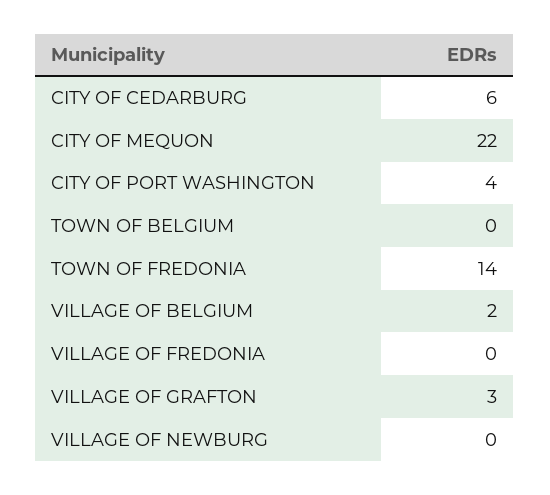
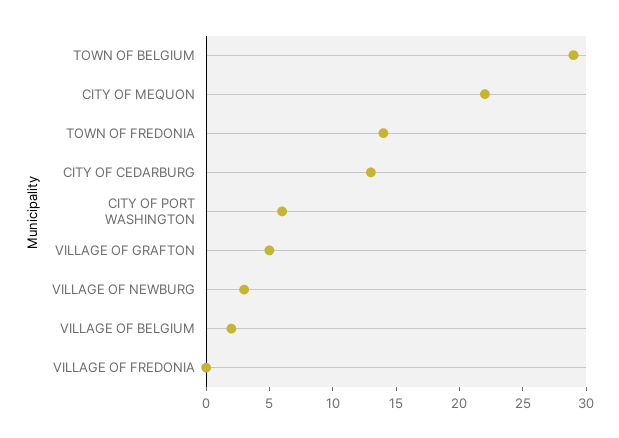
  {
-   "CITY OF CEDARBURG": 6,
+   "CITY OF CEDARBURG": 13,
    "CITY OF MEQUON": 22,
-   "CITY OF PORT WASHINGTON": 4,
+   "CITY OF PORT WASHINGTON": 6,
-   "TOWN OF BELGIUM": 0,
+   "TOWN OF BELGIUM": 29,
    "TOWN OF FREDONIA": 14,
    "VILLAGE OF BELGIUM": 2,
    "VILLAGE OF FREDONIA": 0,
-   "VILLAGE OF GRAFTON": 3,
+   "VILLAGE OF GRAFTON": 5,
-   "VILLAGE OF NEWBURG": 0
+   "VILLAGE OF NEWBURG": 3
  }

